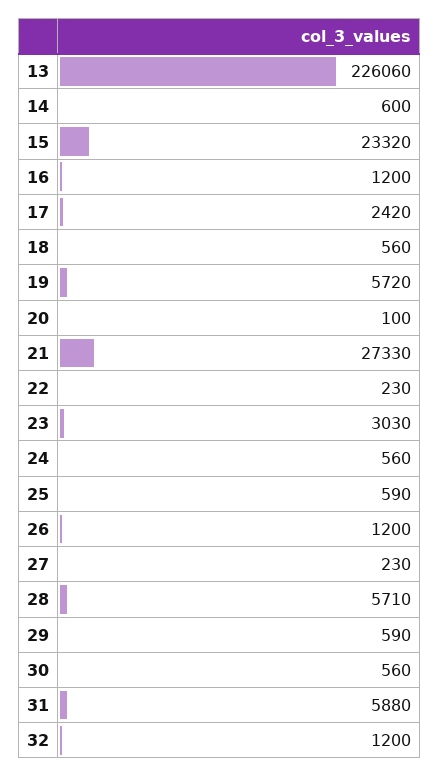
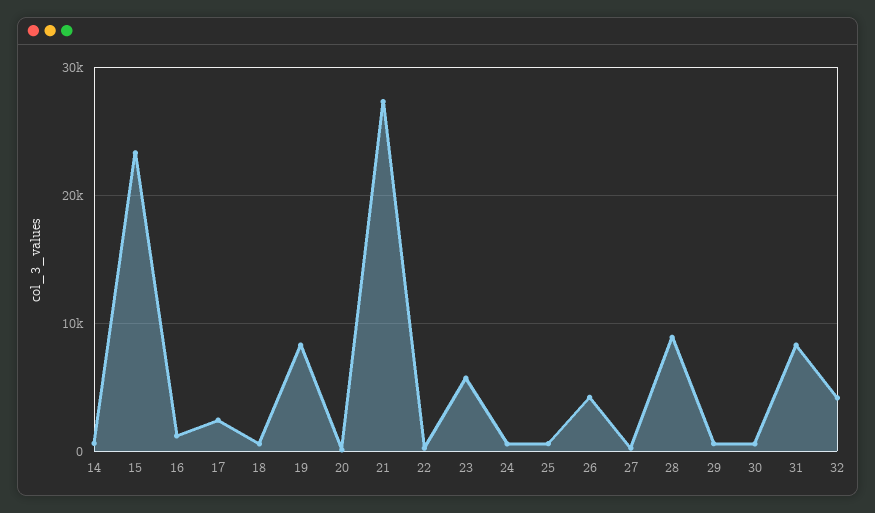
  {
-   "13": 226060,
    "14": 600,
    "15": 23320,
    "16": 1200,
    "17": 2420,
    "18": 560,
-   "19": 5720,
+   "19": 8000,
    "20": 100,
    "21": 27330,
    "22": 230,
-   "23": 3030,
+   "23": 6000,
    "24": 560,
    "25": 590,
-   "26": 1200,
+   "26": 4000,
    "27": 230,
-   "28": 5710,
+   "28": 9000,
    "29": 590,
    "30": 560,
-   "31": 5880,
+   "31": 8000,
-   "32": 1200
+   "32": 4000
  }

